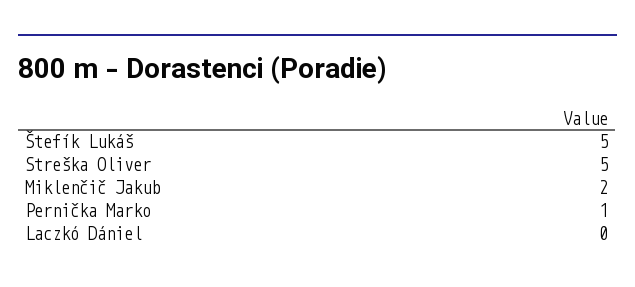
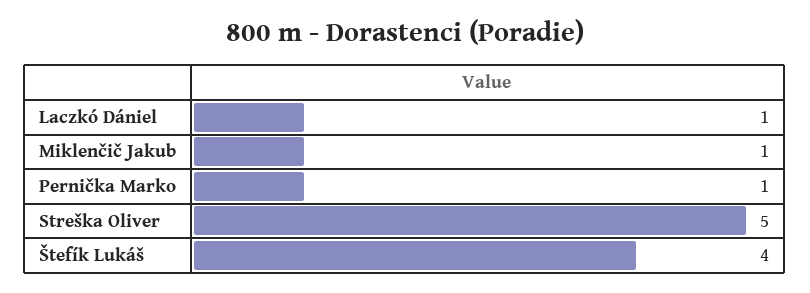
  {
-   "Štefík Lukáš": 5,
+   "Štefík Lukáš": 4,
    "Streška Oliver": 5,
-   "Miklenčič Jakub": 2,
+   "Miklenčič Jakub": 1,
    "Pernička Marko": 1,
-   "Laczkó Dániel": 0
+   "Laczkó Dániel": 1
  }

